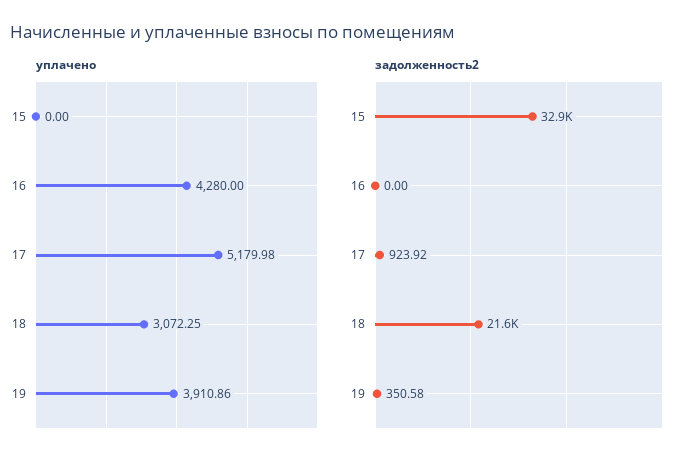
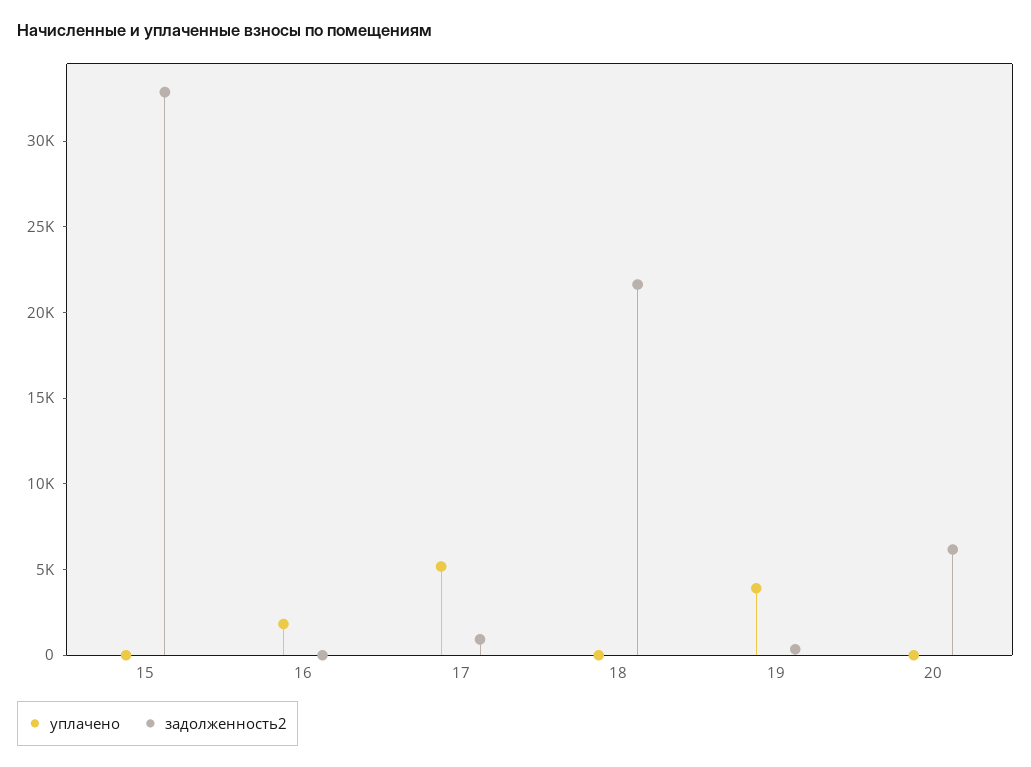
  {
    "уплачено": {
      "15": 0,
-     "16": 4280,
+     "16": 2000,
      "17": 5179.98,
-     "18": 3072.25,
+     "18": 0,
-     "19": 3910.86
+     "19": 3910.86,
+     "20": 0
    },
    "задолженность2": {
      "15": 32900,
      "16": 0,
      "17": 923.92,
      "18": 21600,
-     "19": 350.58
+     "19": 350.58,
+     "20": 6000
    }
  }

